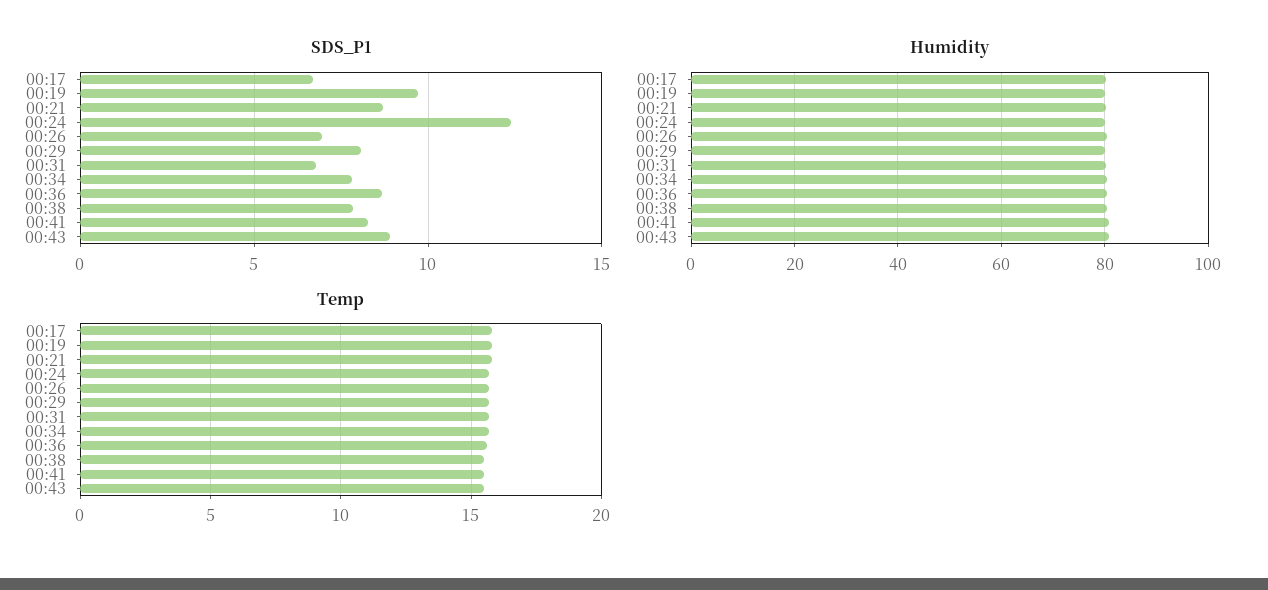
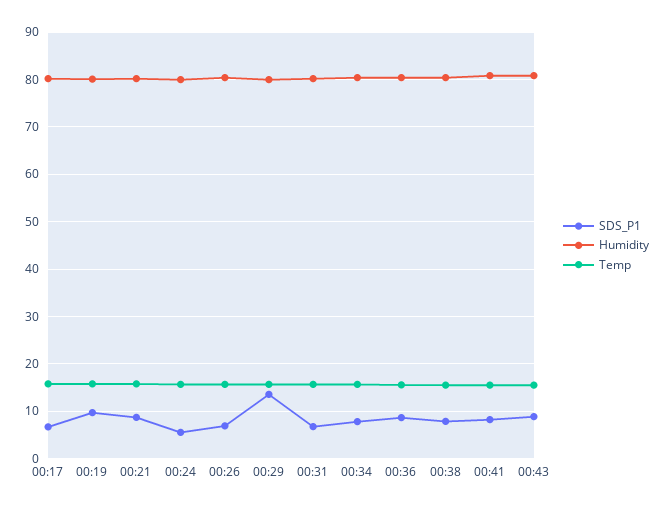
  {
    "SDS_P1": {
      "00:17": 6.5,
      "00:19": 9.5,
      "00:21": 8.5,
-     "00:24": 12.5,
+     "00:24": 6,
      "00:26": 7,
-     "00:29": 8,
+     "00:29": 14,
      "00:31": 7,
      "00:34": 8,
      "00:36": 8.5,
      "00:38": 8,
      "00:41": 8.5,
      "00:43": 9
    },
    "Humidity": {
      "00:17": 80,
      "00:19": 80,
      "00:21": 80,
      "00:24": 80,
      "00:26": 80,
      "00:29": 80,
      "00:31": 80,
      "00:34": 80,
      "00:36": 80,
      "00:38": 80,
      "00:41": 80,
      "00:43": 80
    },
    "Temp": {
      "00:17": 16,
      "00:19": 16,
      "00:21": 16,
      "00:24": 15.5,
      "00:26": 15.5,
      "00:29": 15.5,
      "00:31": 15.5,
      "00:34": 15.5,
      "00:36": 15.5,
      "00:38": 15.5,
      "00:41": 15.5,
      "00:43": 15.5
    }
  }

